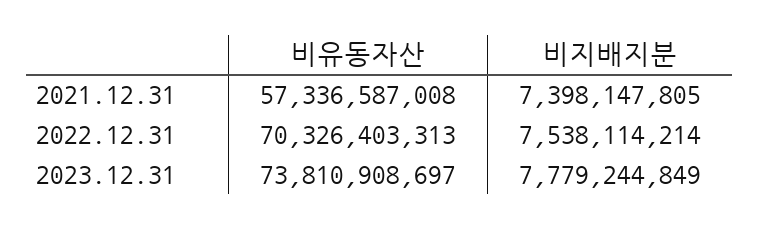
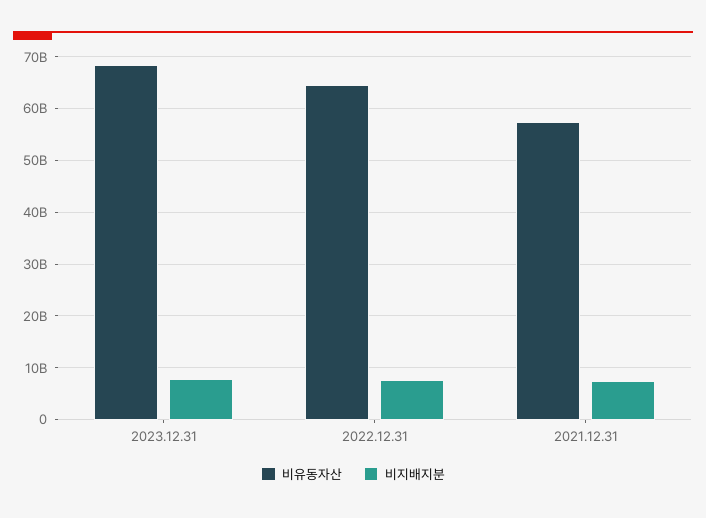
  {
    "비유동자산": {
      "2021.12.31": 57336587008,
-     "2022.12.31": 70326403313,
+     "2022.12.31": 64000000000,
-     "2023.12.31": 73810908697
+     "2023.12.31": 68000000000
    },
    "비지배지분": {
      "2021.12.31": 7398147805,
      "2022.12.31": 7538114214,
      "2023.12.31": 7779244849
    }
  }

